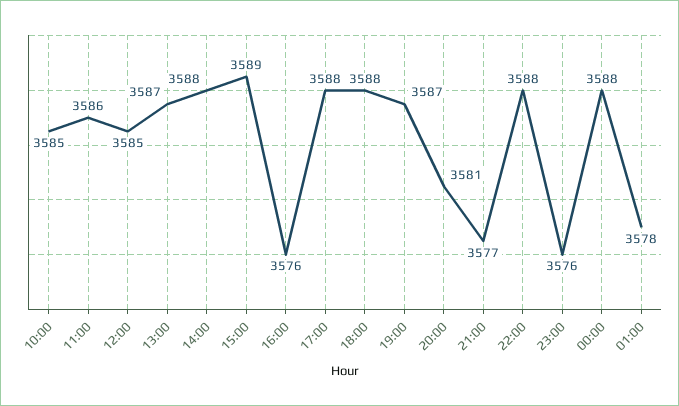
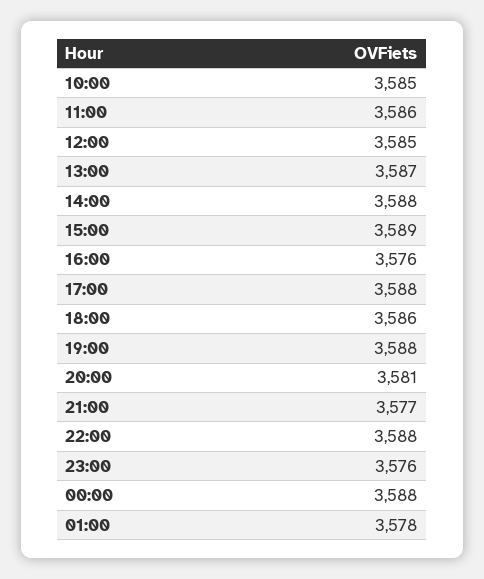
  {
    "10:00": 3585,
    "11:00": 3586,
    "12:00": 3585,
    "13:00": 3587,
    "14:00": 3588,
    "15:00": 3589,
    "16:00": 3576,
    "17:00": 3588,
-   "18:00": 3588,
+   "18:00": 3586,
-   "19:00": 3587,
+   "19:00": 3588,
    "20:00": 3581,
    "21:00": 3577,
    "22:00": 3588,
    "23:00": 3576,
    "00:00": 3588,
    "01:00": 3578
  }

